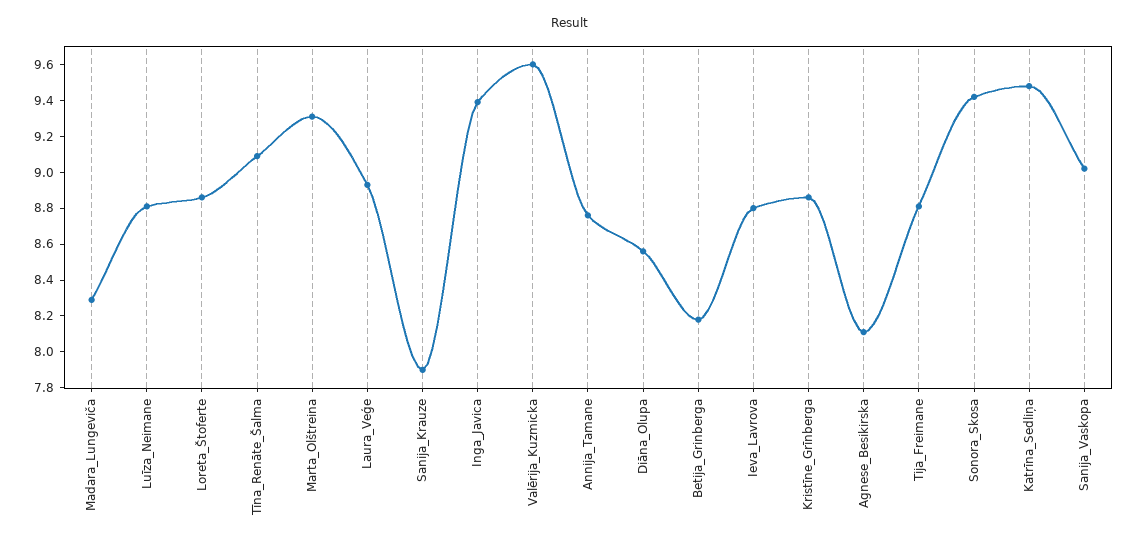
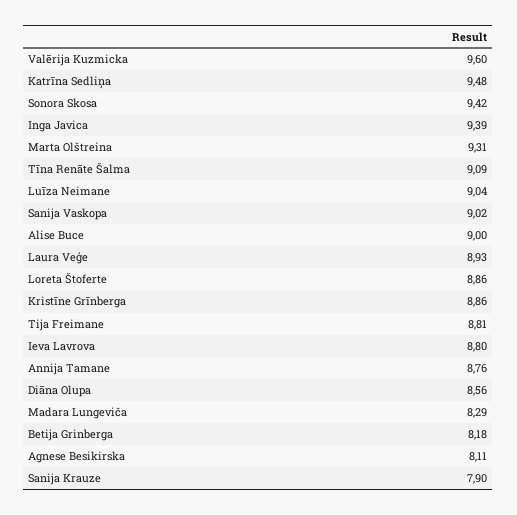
  {
    "Madara_Lungeviča": 8.29,
-   "Luīza_Neimane": 8.8,
+   "Luīza_Neimane": 9.04,
    "Loreta_Štoferte": 8.86,
    "Tīna_Renāte_Šalma": 9.09,
    "Marta_Olštreina": 9.31,
    "Laura_Veģe": 8.93,
    "Sanija_Krauze": 7.9,
    "Inga_Javica": 9.39,
    "Valērija_Kuzmicka": 9.6,
    "Annija_Tamane": 8.76,
    "Diāna_Olupa": 8.56,
    "Betija_Grinberga": 8.18,
    "Ieva_Lavrova": 8.8,
    "Kristīne_Grīnberga": 8.86,
    "Agnese_Besikirska": 8.11,
    "Tija_Freimane": 8.81,
    "Sonora_Skosa": 9.42,
    "Katrīna_Sedliņa": 9.48,
-   "Sanija_Vaskopa": 9.02
+   "Sanija_Vaskopa": 9.02,
+   "Alise Buce": 9
  }

